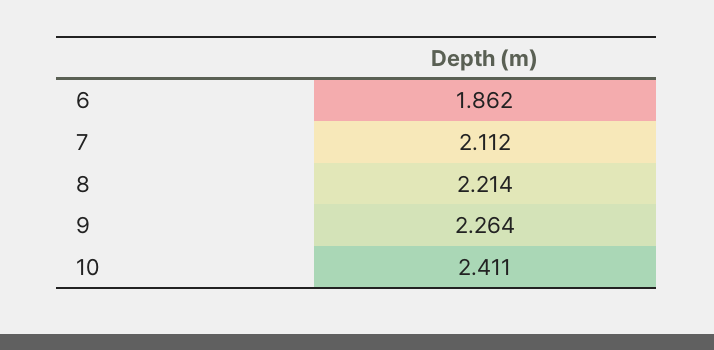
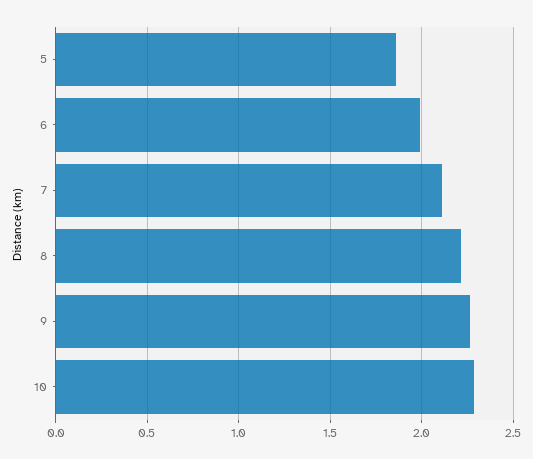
  {
-   "6": 1.862,
+   "6": 2,
    "7": 2.112,
    "8": 2.214,
    "9": 2.264,
-   "10": 2.411
+   "10": 2.3,
+   "5": 1.85
  }

